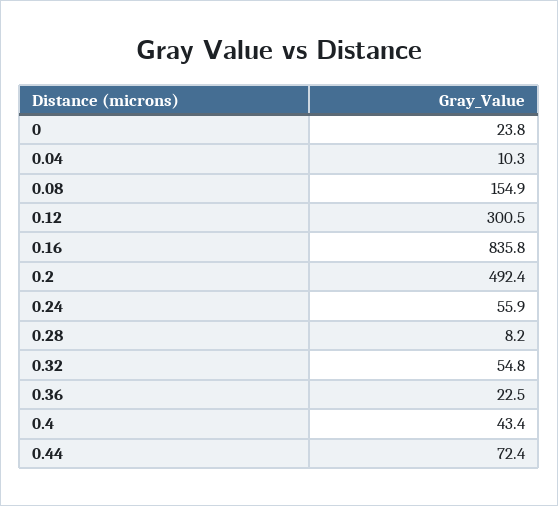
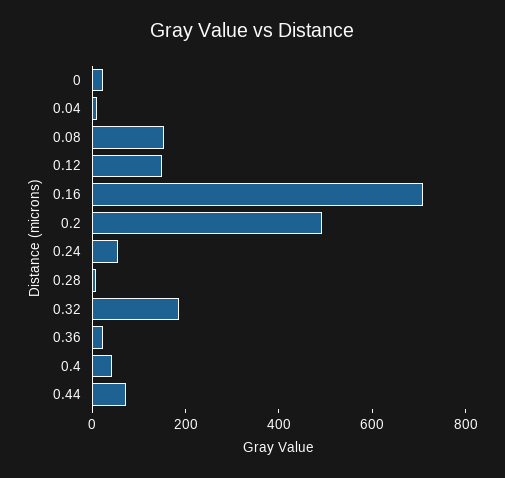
  {
    "0": 23.8,
    "0.04": 10.3,
    "0.08": 154.9,
-   "0.12": 300.5,
+   "0.12": 150,
-   "0.16": 835.8,
+   "0.16": 700,
    "0.2": 492.4,
    "0.24": 55.9,
    "0.28": 8.2,
-   "0.32": 54.8,
+   "0.32": 200,
    "0.36": 22.5,
    "0.4": 43.4,
    "0.44": 72.4
  }

